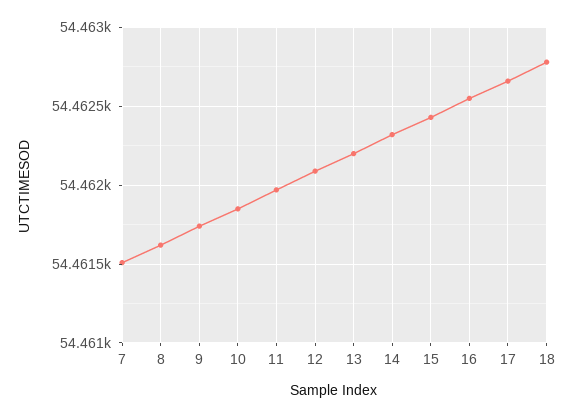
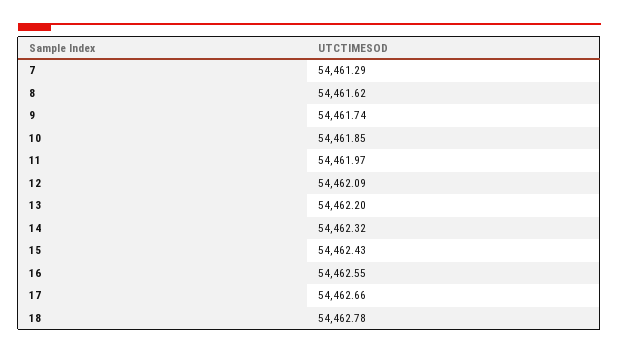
  {
-   "7": 54461.5,
+   "7": 54461.29,
    "8": 54461.62,
    "9": 54461.74,
    "10": 54461.85,
    "11": 54461.97,
    "12": 54462.09,
    "13": 54462.2,
    "14": 54462.32,
    "15": 54462.43,
    "16": 54462.55,
    "17": 54462.66,
    "18": 54462.78
  }

